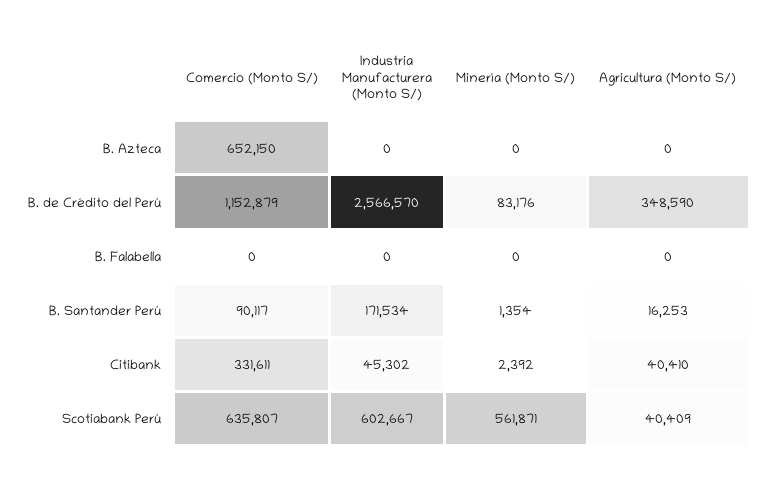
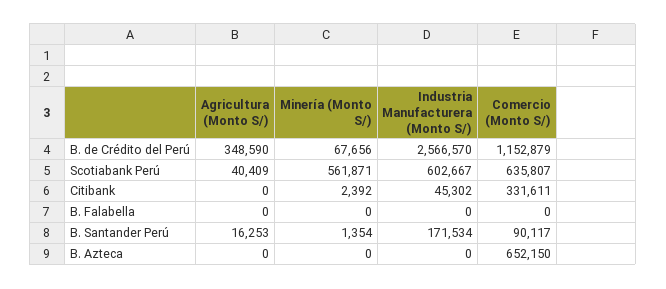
  {
    "Comercio (Monto S/)": {
      "B. Azteca": 652150,
      "B. de Crédito del Perú": 1152879,
      "B. Falabella": 0,
      "B. Santander Perú": 90117,
      "Citibank": 331611,
      "Scotiabank Perú": 635807
    },
    "Industria Manufacturera (Monto S/)": {
      "B. Azteca": 0,
      "B. de Crédito del Perú": 2566570,
      "B. Falabella": 0,
      "B. Santander Perú": 171534,
      "Citibank": 45302,
      "Scotiabank Perú": 602667
    },
    "Minería (Monto S/)": {
      "B. Azteca": 0,
-     "B. de Crédito del Perú": 83176,
+     "B. de Crédito del Perú": 67656,
      "B. Falabella": 0,
      "B. Santander Perú": 1354,
      "Citibank": 2392,
      "Scotiabank Perú": 561871
    },
    "Agricultura (Monto S/)": {
      "B. Azteca": 0,
      "B. de Crédito del Perú": 348590,
      "B. Falabella": 0,
      "B. Santander Perú": 16253,
-     "Citibank": 40410,
+     "Citibank": 0,
      "Scotiabank Perú": 40409
    }
  }

